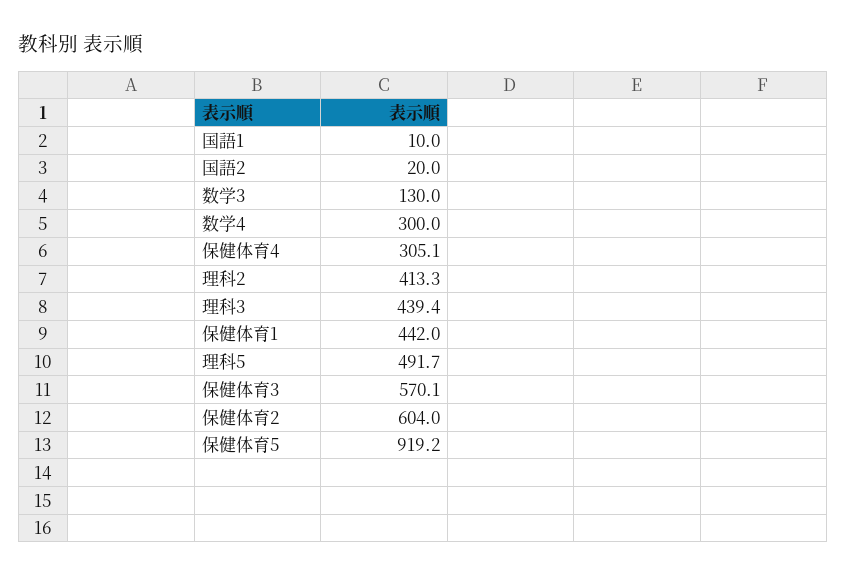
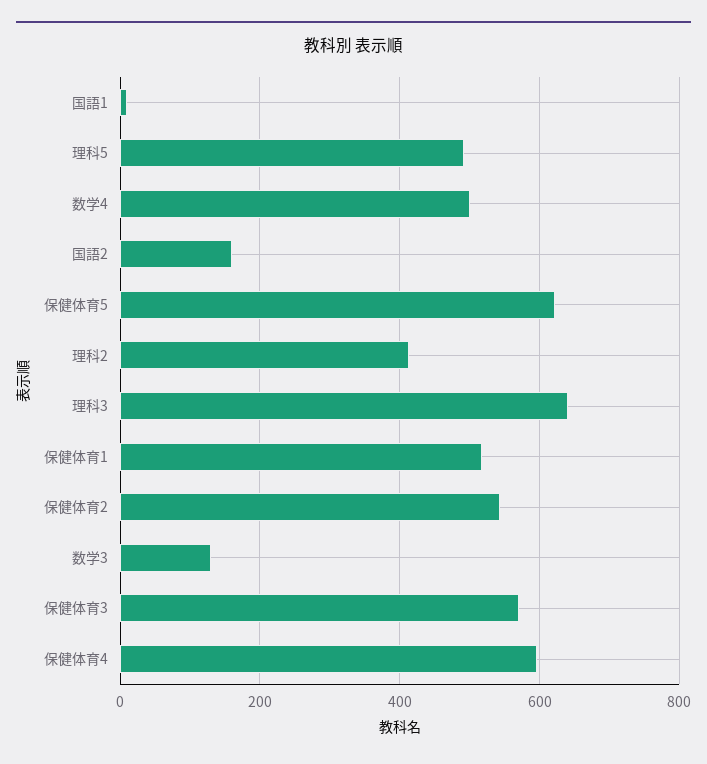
  {
    "国語1": 10,
-   "国語2": 20,
+   "国語2": 160,
    "数学3": 130,
-   "数学4": 300,
+   "数学4": 500,
-   "保健体育4": 305.1,
+   "保健体育4": 600,
    "理科2": 413.3,
-   "理科3": 439.4,
+   "理科3": 640,
-   "保健体育1": 442,
+   "保健体育1": 520,
    "理科5": 491.7,
    "保健体育3": 570.1,
-   "保健体育2": 604,
+   "保健体育2": 540,
-   "保健体育5": 919.2
+   "保健体育5": 620
  }

